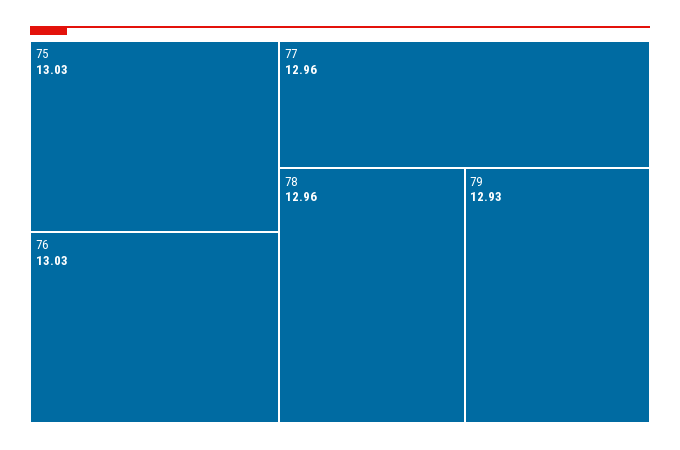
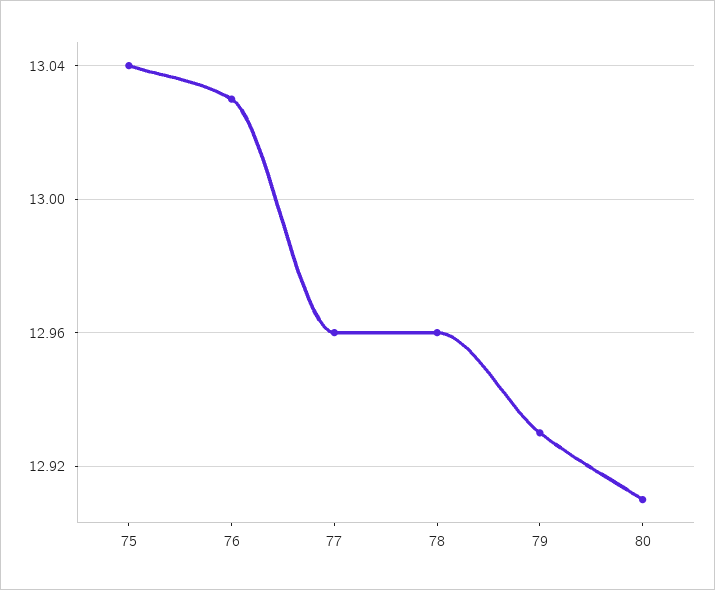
  {
-   "75": 13.03,
+   "75": 13.04,
    "76": 13.03,
    "77": 12.96,
    "78": 12.96,
-   "79": 12.93
+   "79": 12.93,
+   "80": 12.91
  }

